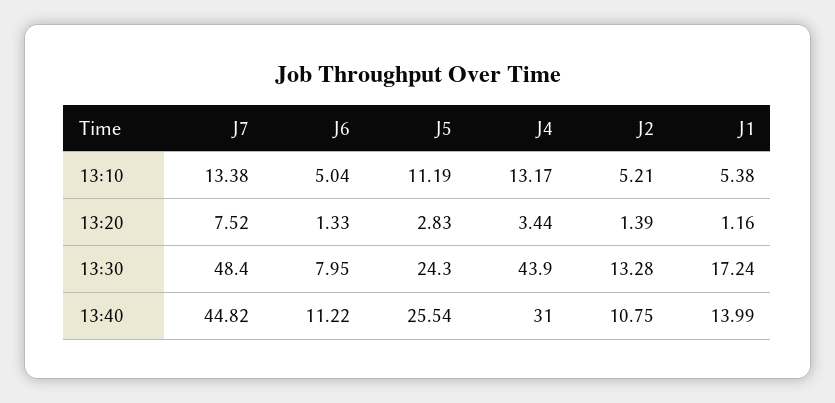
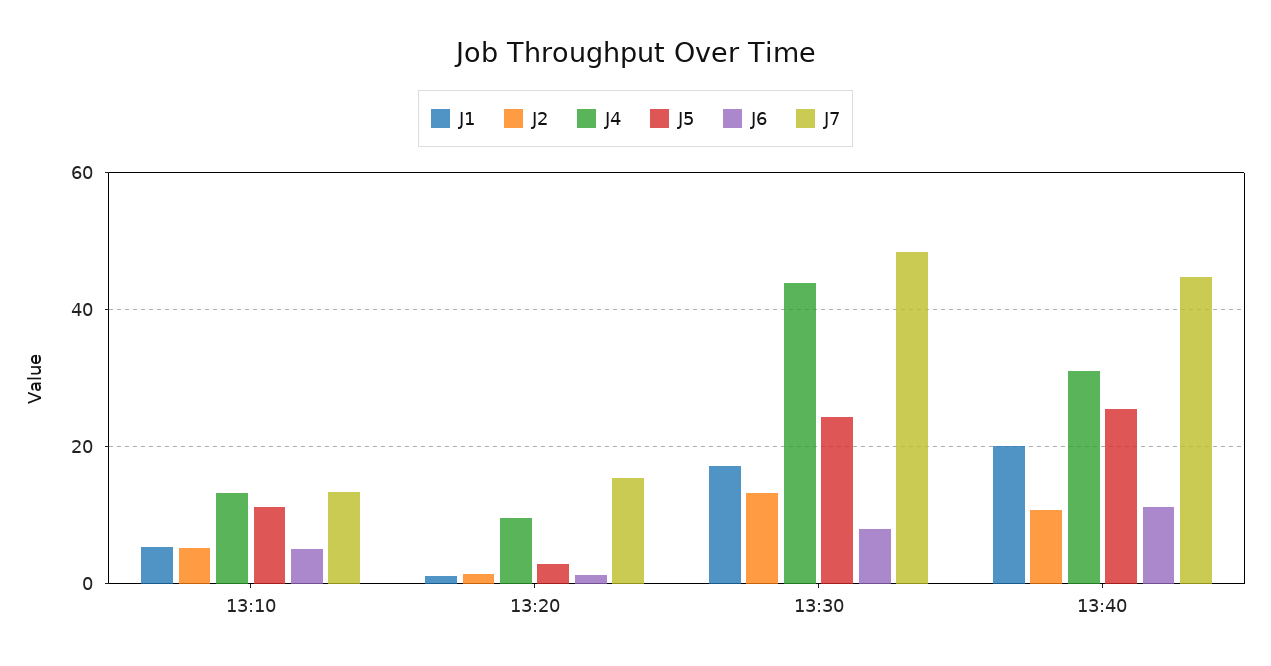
  {
    "J7": {
      "13:10": 13.38,
-     "13:20": 7.52,
+     "13:20": 16,
      "13:30": 48.4,
      "13:40": 44.82
    },
    "J6": {
      "13:10": 5.04,
      "13:20": 1.33,
      "13:30": 7.95,
      "13:40": 11.22
    },
    "J5": {
      "13:10": 11.19,
      "13:20": 2.83,
      "13:30": 24.3,
      "13:40": 25.54
    },
    "J4": {
      "13:10": 13.17,
-     "13:20": 3.44,
+     "13:20": 10,
      "13:30": 43.9,
      "13:40": 31
    },
    "J2": {
      "13:10": 5.21,
      "13:20": 1.39,
      "13:30": 13.28,
      "13:40": 10.75
    },
    "J1": {
      "13:10": 5.38,
      "13:20": 1.16,
      "13:30": 17.24,
-     "13:40": 13.99
+     "13:40": 20
    }
  }

